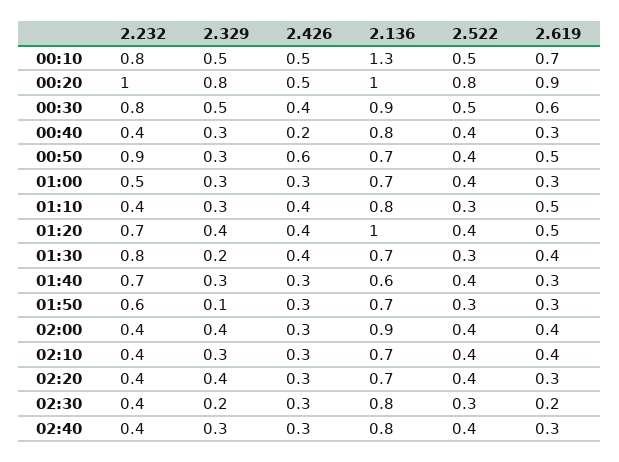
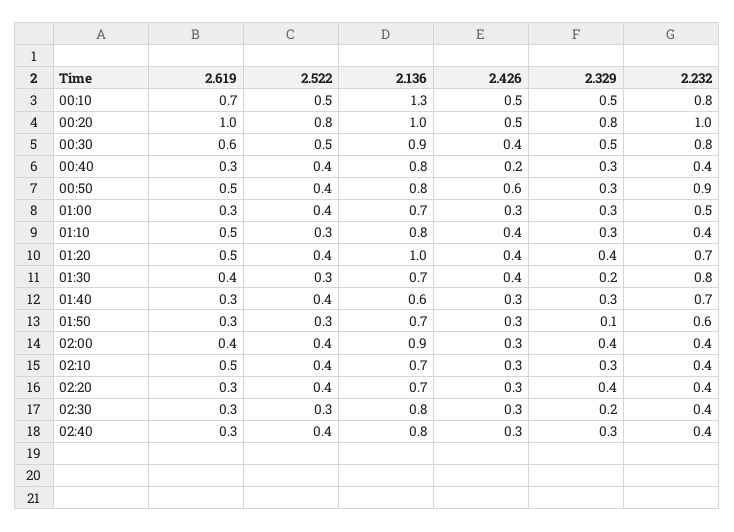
  {
    "2.232": {
      "00:10": 0.8,
      "00:20": 1,
      "00:30": 0.8,
      "00:40": 0.4,
      "00:50": 0.9,
      "01:00": 0.5,
      "01:10": 0.4,
      "01:20": 0.7,
      "01:30": 0.8,
      "01:40": 0.7,
      "01:50": 0.6,
      "02:00": 0.4,
      "02:10": 0.4,
      "02:20": 0.4,
      "02:30": 0.4,
      "02:40": 0.4
    },
    "2.329": {
      "00:10": 0.5,
      "00:20": 0.8,
      "00:30": 0.5,
      "00:40": 0.3,
      "00:50": 0.3,
      "01:00": 0.3,
      "01:10": 0.3,
      "01:20": 0.4,
      "01:30": 0.2,
      "01:40": 0.3,
      "01:50": 0.1,
      "02:00": 0.4,
      "02:10": 0.3,
      "02:20": 0.4,
      "02:30": 0.2,
      "02:40": 0.3
    },
    "2.426": {
      "00:10": 0.5,
      "00:20": 0.5,
      "00:30": 0.4,
      "00:40": 0.2,
      "00:50": 0.6,
      "01:00": 0.3,
      "01:10": 0.4,
      "01:20": 0.4,
      "01:30": 0.4,
      "01:40": 0.3,
      "01:50": 0.3,
      "02:00": 0.3,
      "02:10": 0.3,
      "02:20": 0.3,
      "02:30": 0.3,
      "02:40": 0.3
    },
    "2.136": {
      "00:10": 1.3,
      "00:20": 1,
      "00:30": 0.9,
      "00:40": 0.8,
-     "00:50": 0.7,
+     "00:50": 0.8,
      "01:00": 0.7,
      "01:10": 0.8,
      "01:20": 1,
      "01:30": 0.7,
      "01:40": 0.6,
      "01:50": 0.7,
      "02:00": 0.9,
      "02:10": 0.7,
      "02:20": 0.7,
      "02:30": 0.8,
      "02:40": 0.8
    },
    "2.522": {
      "00:10": 0.5,
      "00:20": 0.8,
      "00:30": 0.5,
      "00:40": 0.4,
      "00:50": 0.4,
      "01:00": 0.4,
      "01:10": 0.3,
      "01:20": 0.4,
      "01:30": 0.3,
      "01:40": 0.4,
      "01:50": 0.3,
      "02:00": 0.4,
      "02:10": 0.4,
      "02:20": 0.4,
      "02:30": 0.3,
      "02:40": 0.4
    },
    "2.619": {
      "00:10": 0.7,
-     "00:20": 0.9,
+     "00:20": 1,
      "00:30": 0.6,
      "00:40": 0.3,
      "00:50": 0.5,
      "01:00": 0.3,
      "01:10": 0.5,
      "01:20": 0.5,
      "01:30": 0.4,
      "01:40": 0.3,
      "01:50": 0.3,
      "02:00": 0.4,
-     "02:10": 0.4,
+     "02:10": 0.5,
      "02:20": 0.3,
-     "02:30": 0.2,
+     "02:30": 0.3,
      "02:40": 0.3
    }
  }

